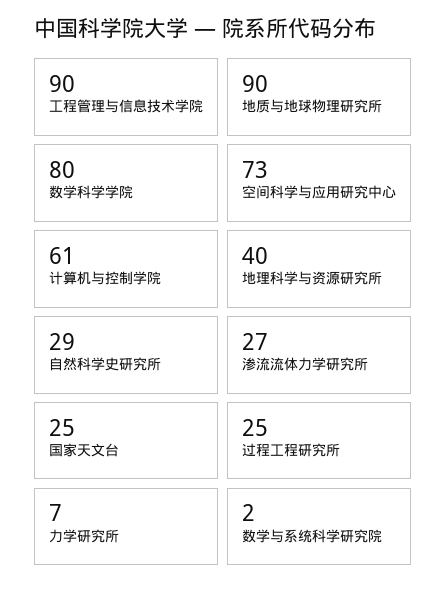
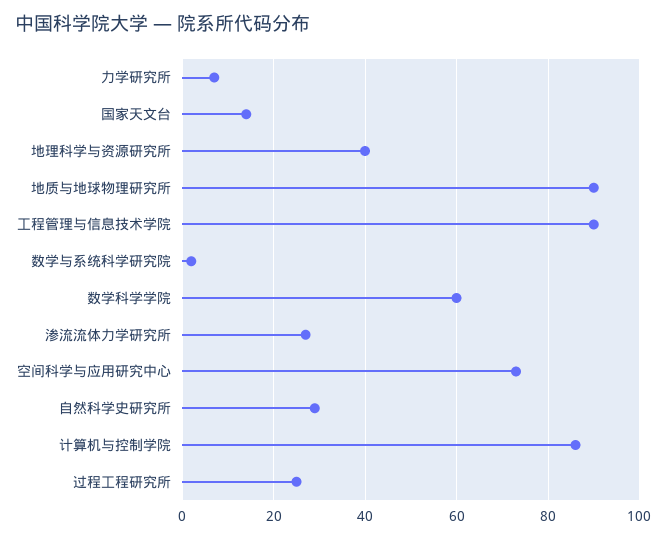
  {
    "工程管理与信息技术学院": 90,
    "地质与地球物理研究所": 90,
-   "数学科学学院": 80,
+   "数学科学学院": 60,
    "空间科学与应用研究中心": 73,
-   "计算机与控制学院": 61,
+   "计算机与控制学院": 85,
    "地理科学与资源研究所": 40,
    "自然科学史研究所": 29,
    "渗流流体力学研究所": 27,
-   "国家天文台": 25,
+   "国家天文台": 15,
    "过程工程研究所": 25,
    "力学研究所": 7,
    "数学与系统科学研究院": 2
  }

